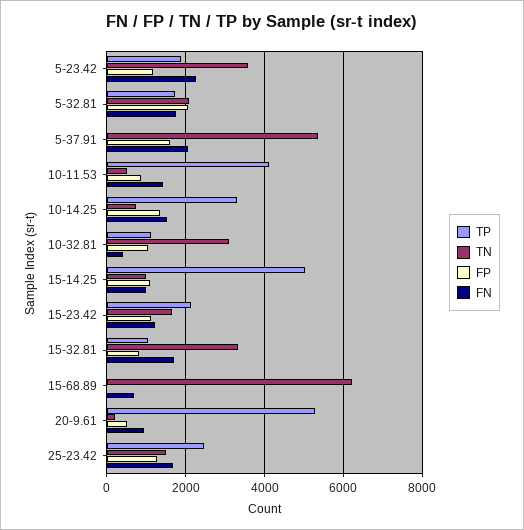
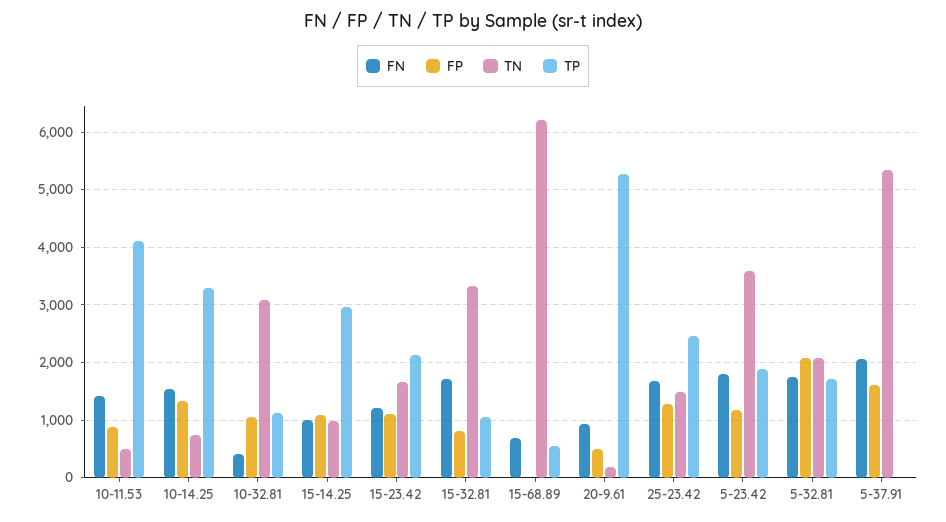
  {
    "TP": {
      "5-23.42": 1800,
      "5-32.81": 1800,
      "5-37.91": 0,
      "10-11.53": 4200,
      "10-14.25": 3200,
      "10-32.81": 1200,
-     "15-14.25": 5000,
+     "15-14.25": 3000,
      "15-23.42": 2200,
      "15-32.81": 1000,
-     "15-68.89": 0,
+     "15-68.89": 600,
      "20-9.61": 5200,
      "25-23.42": 2400
    },
    "TN": {
      "5-23.42": 3600,
      "5-32.81": 2000,
      "5-37.91": 5400,
      "10-11.53": 600,
      "10-14.25": 800,
      "10-32.81": 3000,
      "15-14.25": 1000,
      "15-23.42": 1600,
      "15-32.81": 3400,
      "15-68.89": 6200,
      "20-9.61": 200,
      "25-23.42": 1400
    },
    "FP": {
      "5-23.42": 1200,
      "5-32.81": 2000,
      "5-37.91": 1600,
      "10-11.53": 800,
      "10-14.25": 1400,
      "10-32.81": 1000,
      "15-14.25": 1000,
      "15-23.42": 1200,
      "15-32.81": 800,
      "15-68.89": 0,
      "20-9.61": 600,
      "25-23.42": 1200
    },
    "FN": {
-     "5-23.42": 2200,
+     "5-23.42": 1800,
      "5-32.81": 1800,
      "5-37.91": 2000,
      "10-11.53": 1400,
      "10-14.25": 1600,
      "10-32.81": 400,
      "15-14.25": 1000,
      "15-23.42": 1200,
      "15-32.81": 1800,
      "15-68.89": 600,
      "20-9.61": 1000,
      "25-23.42": 1600
    }
  }

